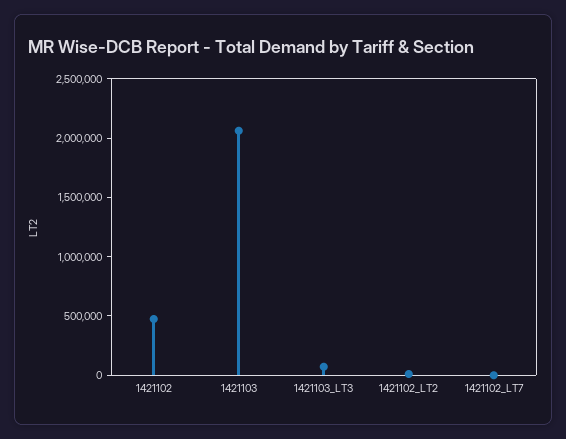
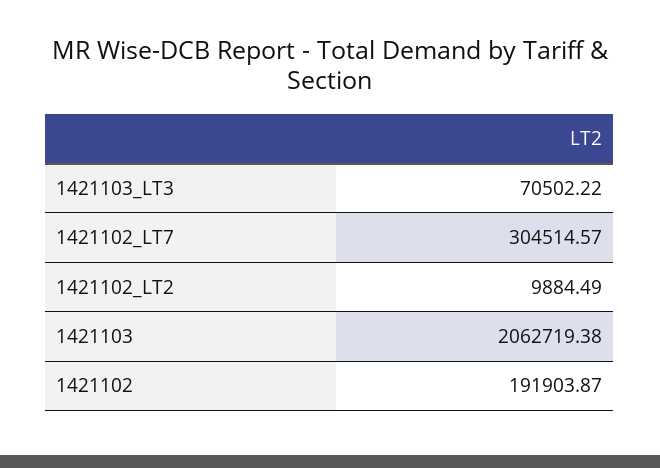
  {
-   "1421102": 500000,
+   "1421102": 191903.87,
    "1421103": 2062719.38,
    "1421103_LT3": 70502.22,
    "1421102_LT2": 9884.49,
-   "1421102_LT7": 0
+   "1421102_LT7": 304514.57
  }

